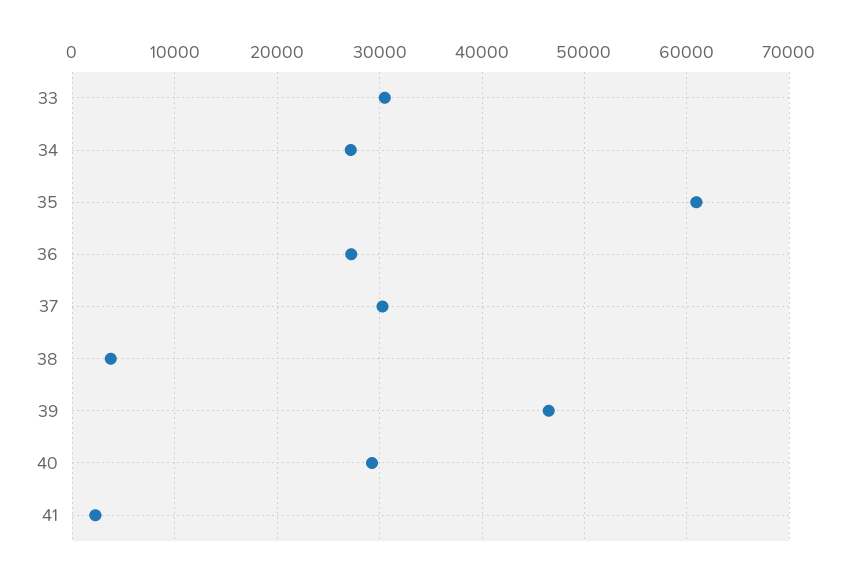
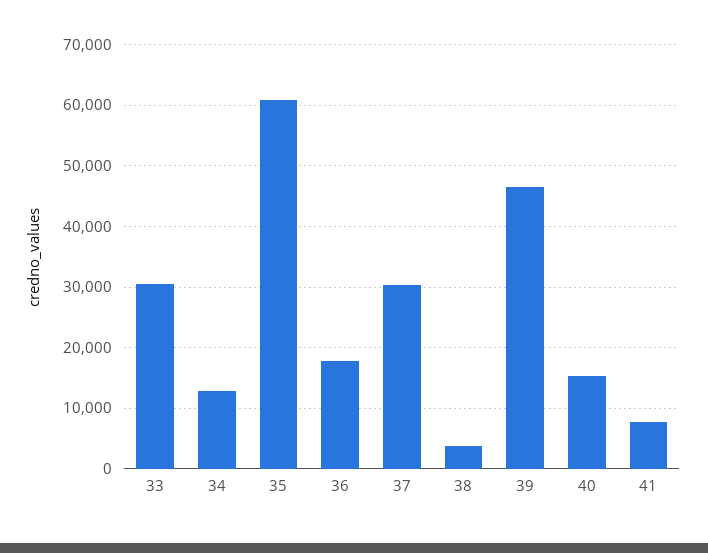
  {
    "33": 30000,
-   "34": 27000,
+   "34": 13000,
    "35": 61000,
-   "36": 27000,
+   "36": 18000,
    "37": 30000,
    "38": 4000,
    "39": 47000,
-   "40": 29000,
+   "40": 15000,
-   "41": 2000
+   "41": 8000
  }

